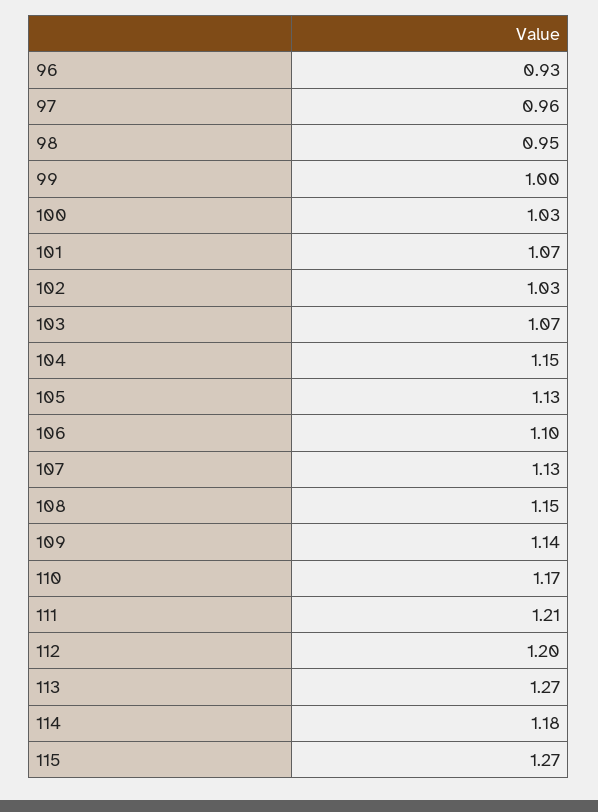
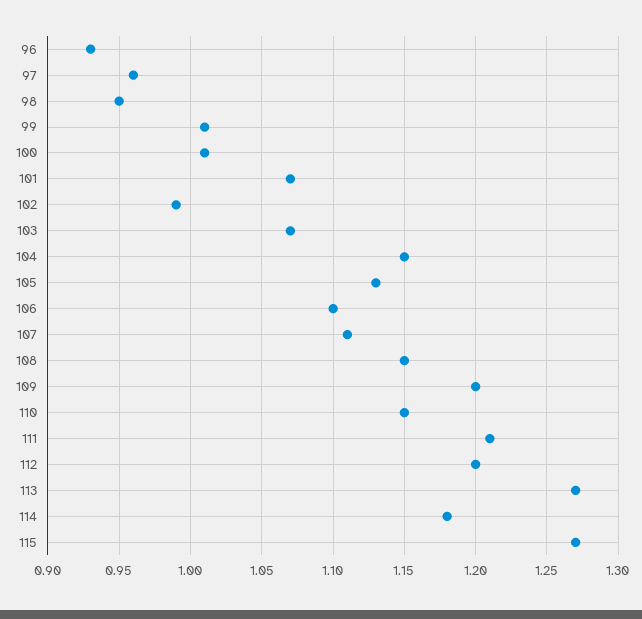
  {
    "96": 0.93,
    "97": 0.96,
    "98": 0.95,
-   "99": 1,
+   "99": 1.01,
-   "100": 1.03,
+   "100": 1.01,
    "101": 1.07,
-   "102": 1.03,
+   "102": 0.99,
    "103": 1.07,
    "104": 1.15,
    "105": 1.13,
    "106": 1.1,
-   "107": 1.13,
+   "107": 1.11,
    "108": 1.15,
-   "109": 1.14,
+   "109": 1.2,
-   "110": 1.17,
+   "110": 1.15,
    "111": 1.21,
    "112": 1.2,
    "113": 1.27,
    "114": 1.18,
    "115": 1.27
  }

